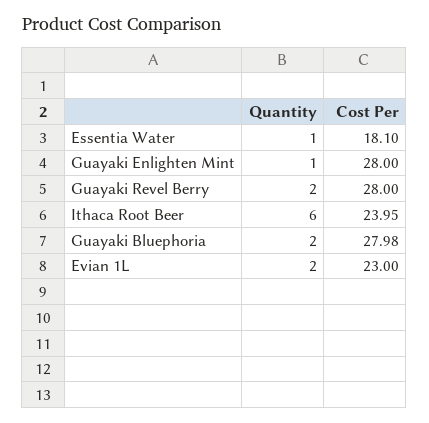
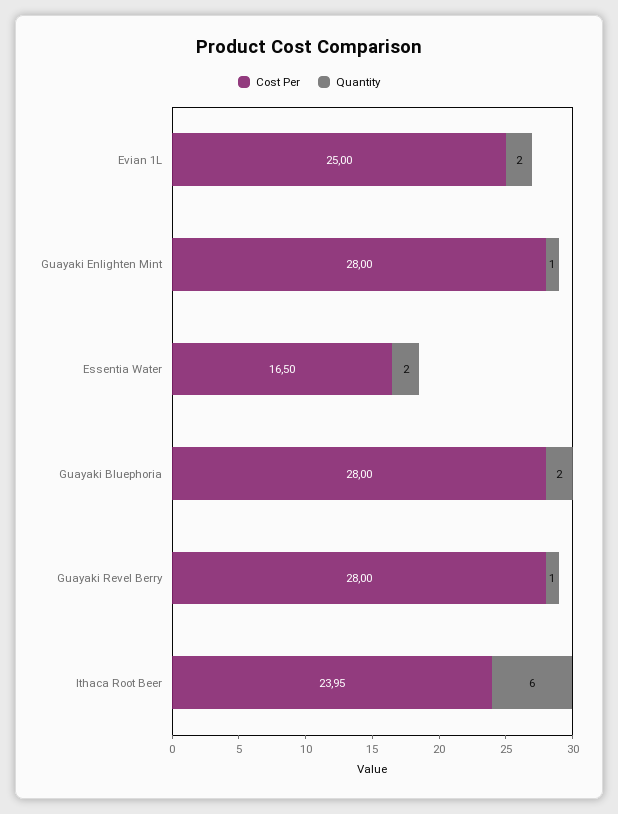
  {
    "Quantity": {
-     "Essentia Water": 1,
+     "Essentia Water": 2,
      "Guayaki Enlighten Mint": 1,
-     "Guayaki Revel Berry": 2,
+     "Guayaki Revel Berry": 1,
      "Ithaca Root Beer": 6,
      "Guayaki Bluephoria": 2,
      "Evian 1L": 2
    },
    "Cost Per": {
-     "Essentia Water": 18.1,
+     "Essentia Water": 16.5,
      "Guayaki Enlighten Mint": 28,
      "Guayaki Revel Berry": 28,
      "Ithaca Root Beer": 23.95,
-     "Guayaki Bluephoria": 27.98,
+     "Guayaki Bluephoria": 28,
-     "Evian 1L": 23
+     "Evian 1L": 25
    }
  }

